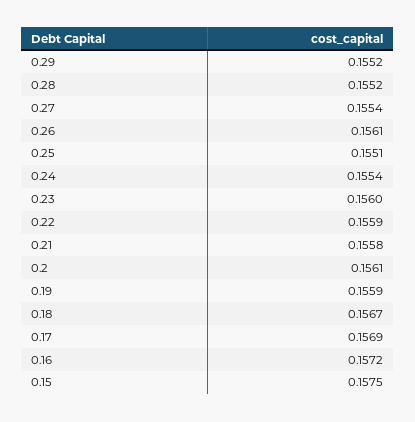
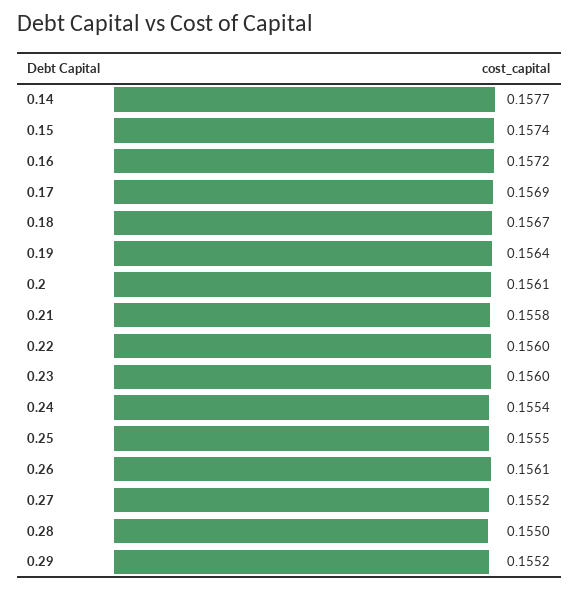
  {
    "0.29": 0.1552,
-   "0.28": 0.1552,
+   "0.28": 0.155,
-   "0.27": 0.1554,
+   "0.27": 0.1552,
    "0.26": 0.1561,
-   "0.25": 0.1551,
+   "0.25": 0.1555,
    "0.24": 0.1554,
    "0.23": 0.156,
-   "0.22": 0.1559,
+   "0.22": 0.156,
    "0.21": 0.1558,
    "0.2": 0.1561,
-   "0.19": 0.1559,
+   "0.19": 0.1564,
    "0.18": 0.1567,
    "0.17": 0.1569,
    "0.16": 0.1572,
-   "0.15": 0.1575
+   "0.15": 0.1574,
+   "0.14": 0.1577
  }

